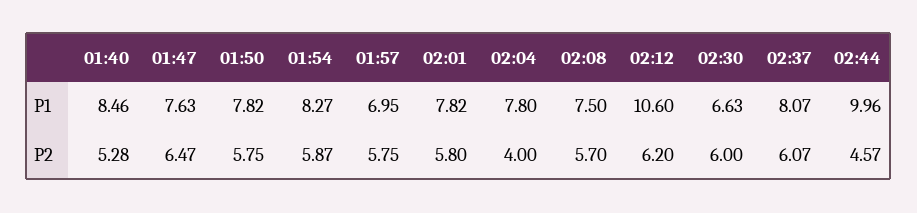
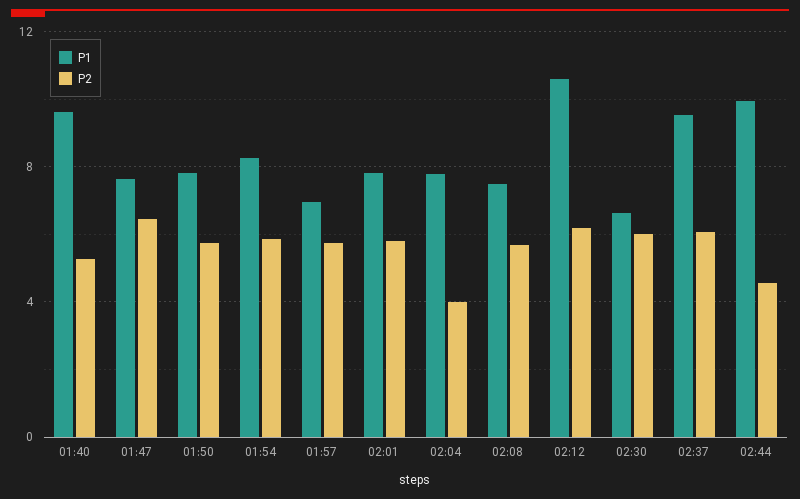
  {
    "P1": {
-     "01:40": 8.46,
+     "01:40": 9.5,
      "01:47": 7.63,
      "01:50": 7.82,
      "01:54": 8.27,
      "01:57": 6.95,
      "02:01": 7.82,
      "02:04": 7.8,
      "02:08": 7.5,
      "02:12": 10.6,
      "02:30": 6.63,
-     "02:37": 8.07,
+     "02:37": 9.5,
      "02:44": 9.96
    },
    "P2": {
      "01:40": 5.28,
      "01:47": 6.47,
      "01:50": 5.75,
      "01:54": 5.87,
      "01:57": 5.75,
      "02:01": 5.8,
      "02:04": 4,
      "02:08": 5.7,
      "02:12": 6.2,
      "02:30": 6,
      "02:37": 6.07,
      "02:44": 4.57
    }
  }

